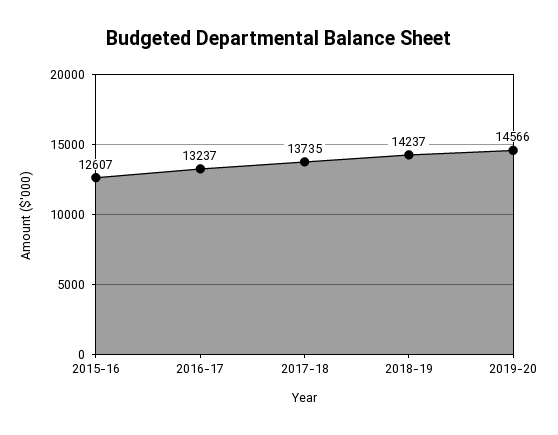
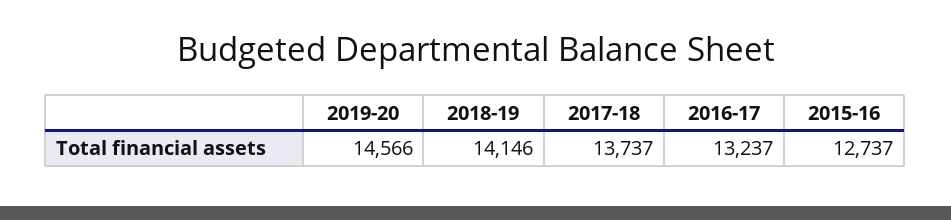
  {
-   "2015-16": 12607,
+   "2015-16": 12737,
    "2016-17": 13237,
-   "2017-18": 13735,
+   "2017-18": 13737,
-   "2018-19": 14237,
+   "2018-19": 14146,
    "2019-20": 14566
  }

